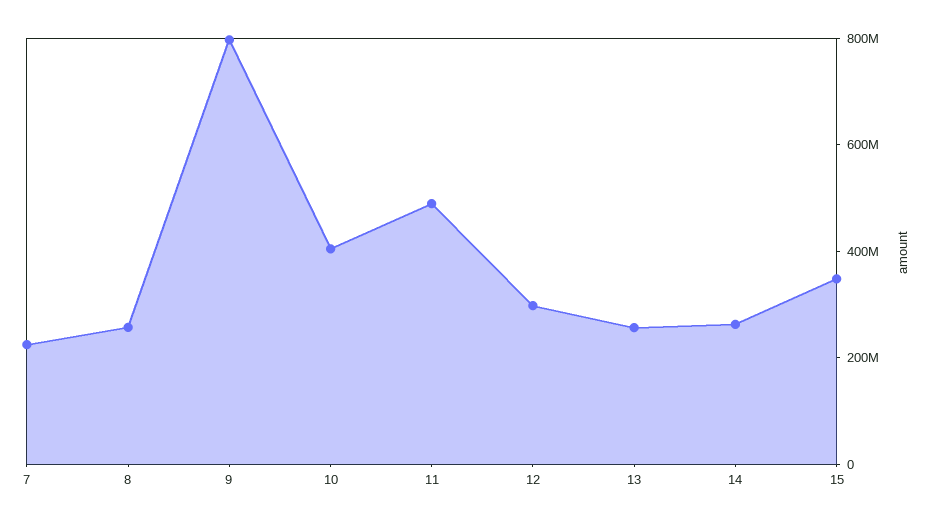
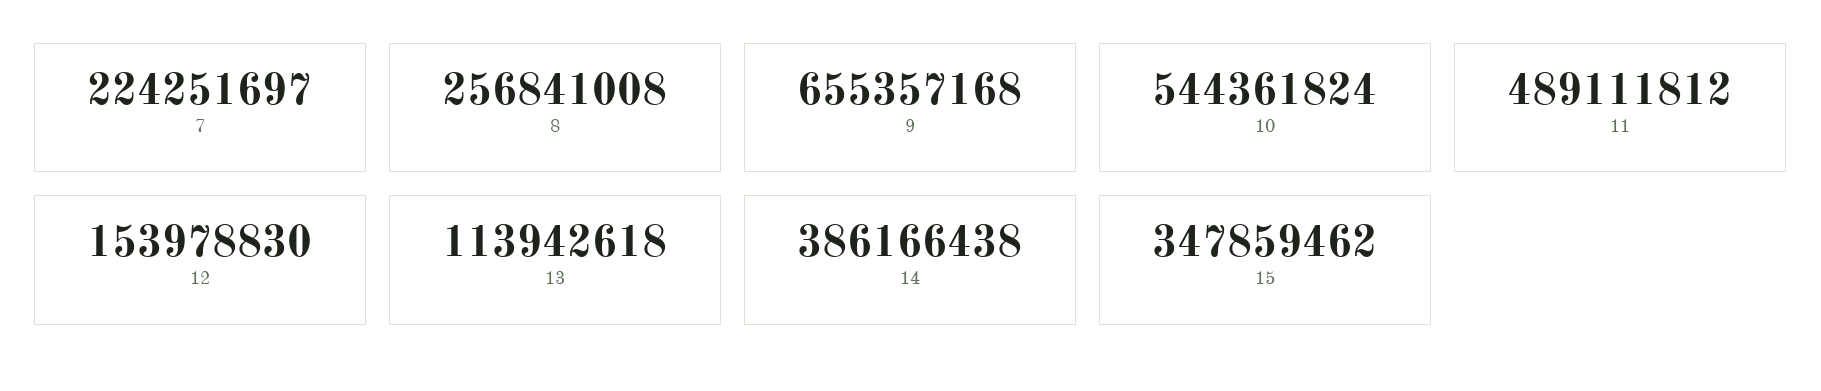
  {
    "7": 224251697,
    "8": 256841008,
-   "9": 800000000,
+   "9": 655357168,
-   "10": 400000000,
+   "10": 544361824,
    "11": 489111812,
-   "12": 300000000,
+   "12": 153978830,
-   "13": 250000000,
+   "13": 113942618,
-   "14": 250000000,
+   "14": 386166438,
    "15": 347859462
  }

